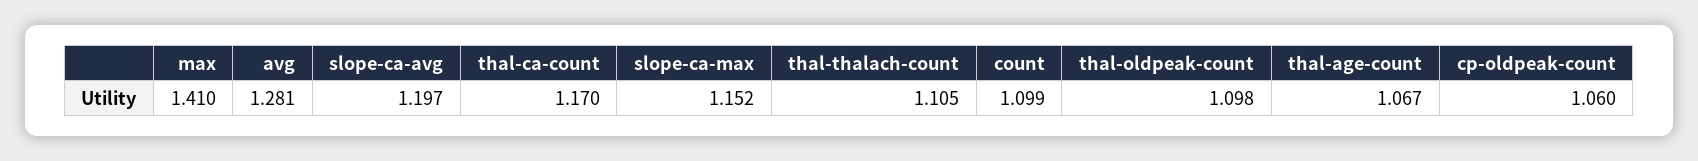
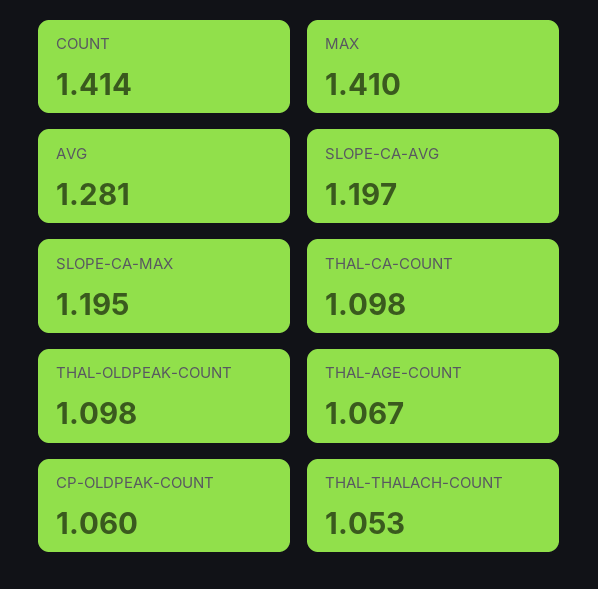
  {
    "max": 1.41,
    "avg": 1.281,
    "slope-ca-avg": 1.197,
-   "thal-ca-count": 1.17,
+   "thal-ca-count": 1.098,
-   "slope-ca-max": 1.152,
+   "slope-ca-max": 1.195,
-   "thal-thalach-count": 1.105,
+   "thal-thalach-count": 1.053,
-   "count": 1.099,
+   "count": 1.414,
    "thal-oldpeak-count": 1.098,
    "thal-age-count": 1.067,
    "cp-oldpeak-count": 1.06
  }

